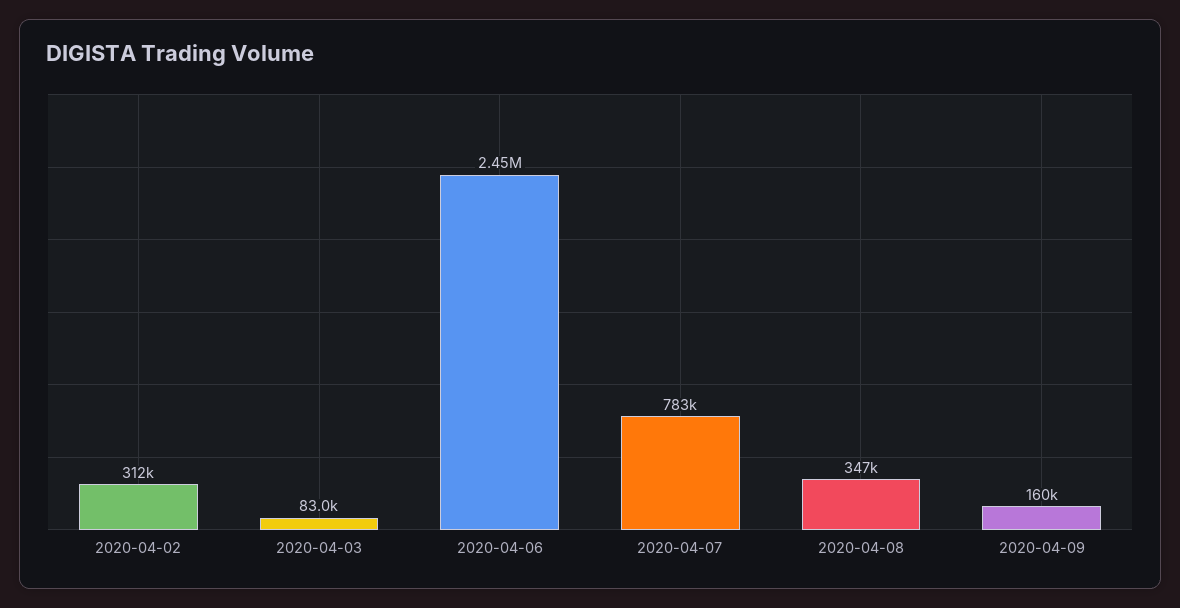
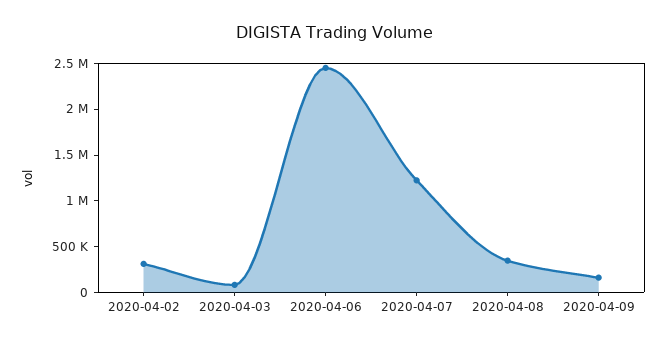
  {
    "2020-04-02": 312000,
    "2020-04-03": 83000,
    "2020-04-06": 2450000,
-   "2020-04-07": 783000,
+   "2020-04-07": 1200000,
    "2020-04-08": 347000,
    "2020-04-09": 160000
  }

